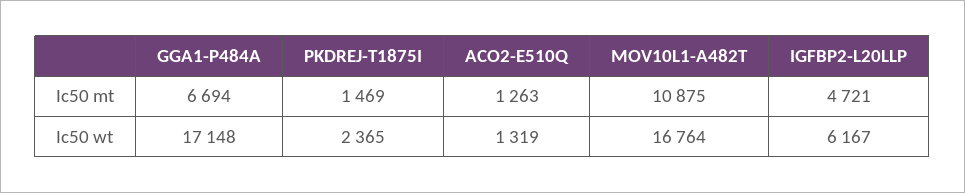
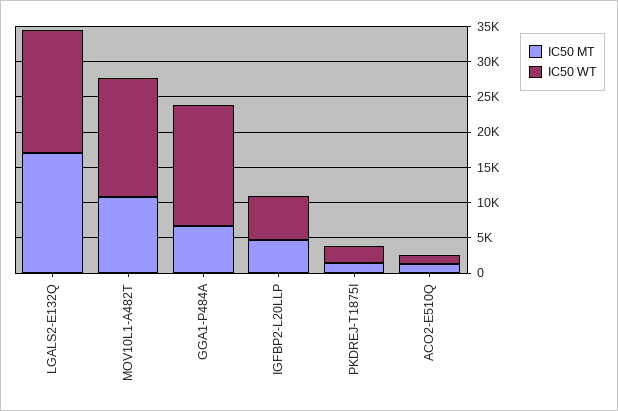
  {
    "Ic50 mt": {
      "GGA1-P484A": 6694,
      "PKDREJ-T1875I": 1469,
      "ACO2-E510Q": 1263,
      "MOV10L1-A482T": 10875,
-     "IGFBP2-L20LLP": 4721
+     "IGFBP2-L20LLP": 4721,
+     "LGALS2-E132Q": 17500
    },
    "Ic50 wt": {
      "GGA1-P484A": 17148,
      "PKDREJ-T1875I": 2365,
      "ACO2-E510Q": 1319,
      "MOV10L1-A482T": 16764,
-     "IGFBP2-L20LLP": 6167
+     "IGFBP2-L20LLP": 6167,
+     "LGALS2-E132Q": 17500
    }
  }

